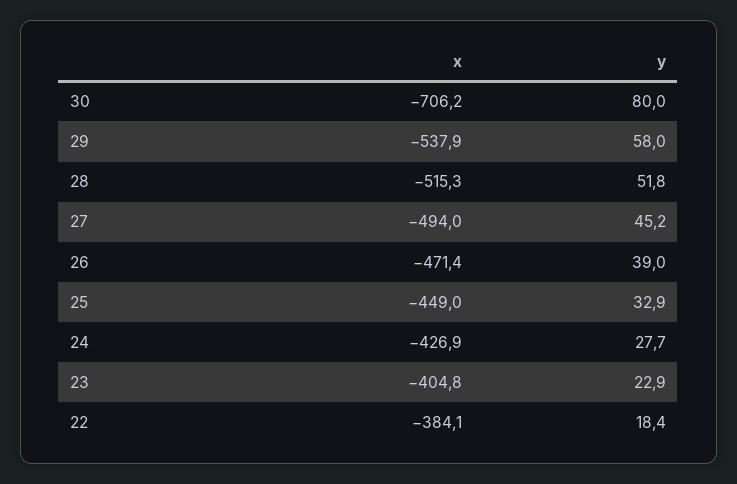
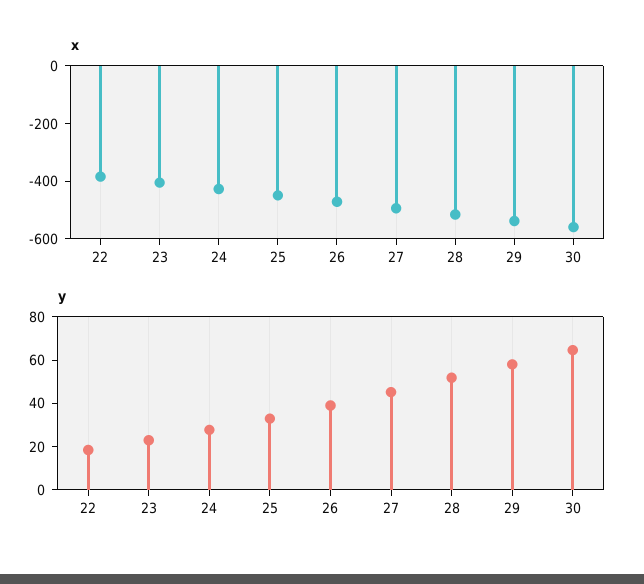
  {
    "x": {
-     "30": -706.2,
+     "30": -550,
      "29": -537.9,
      "28": -515.3,
      "27": -494,
      "26": -471.4,
      "25": -449,
      "24": -426.9,
      "23": -404.8,
      "22": -384.1
    },
    "y": {
-     "30": 80,
+     "30": 65,
      "29": 58,
      "28": 51.8,
      "27": 45.2,
      "26": 39,
      "25": 32.9,
      "24": 27.7,
      "23": 22.9,
      "22": 18.4
    }
  }

